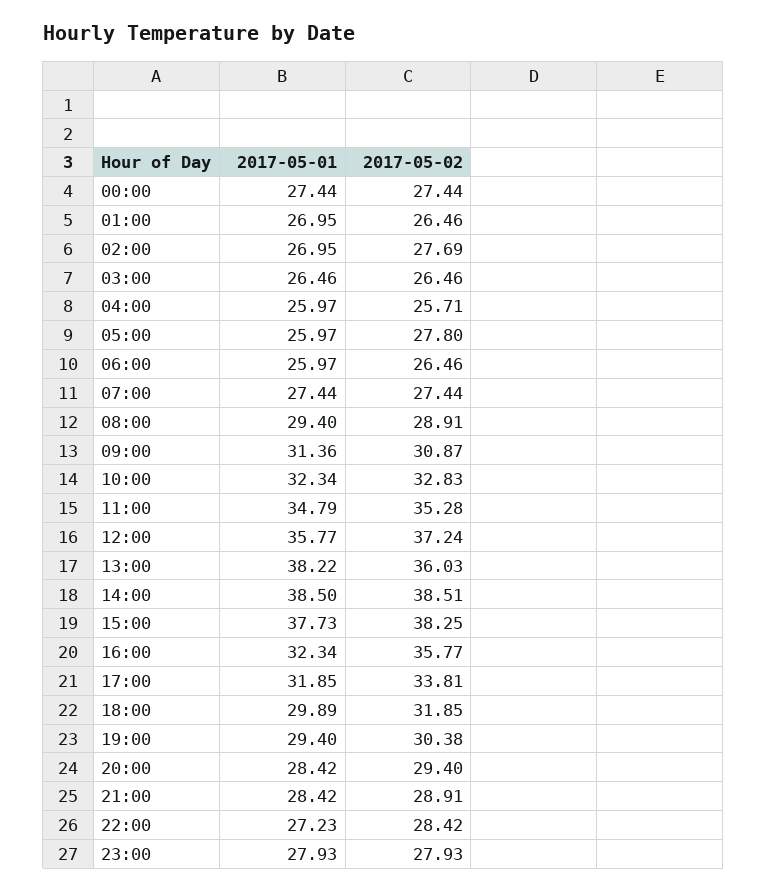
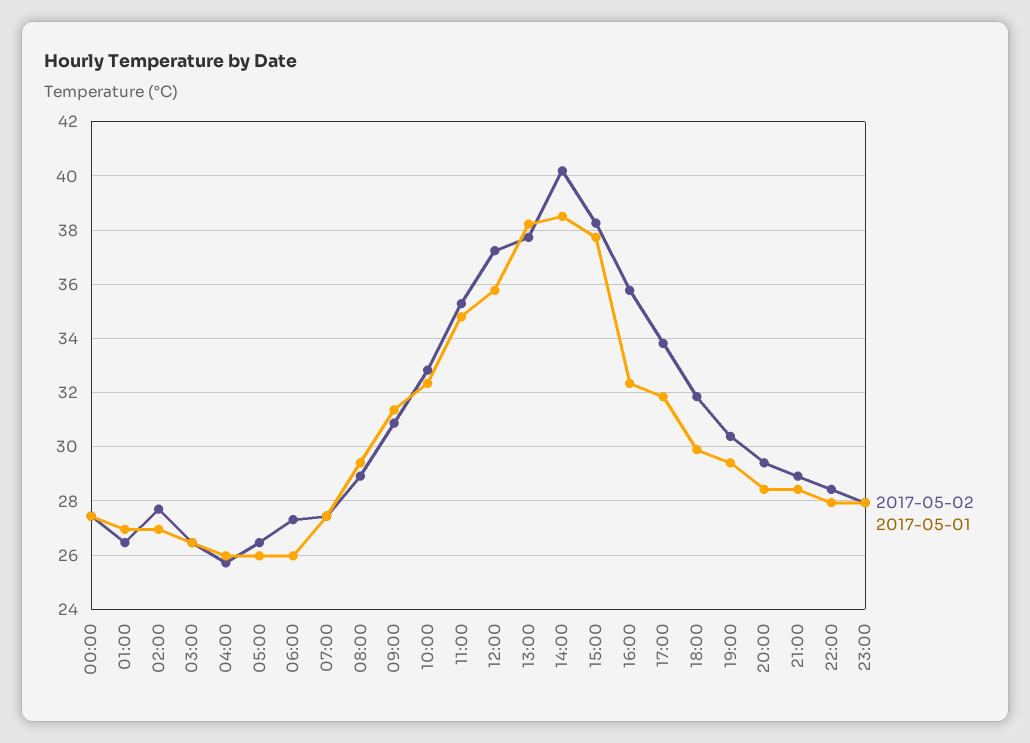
  {
    "2017-05-01": {
      "00:00": 27.44,
      "01:00": 26.95,
      "02:00": 26.95,
      "03:00": 26.46,
      "04:00": 25.97,
      "05:00": 25.97,
      "06:00": 25.97,
      "07:00": 27.44,
      "08:00": 29.4,
      "09:00": 31.36,
      "10:00": 32.34,
      "11:00": 34.79,
      "12:00": 35.77,
      "13:00": 38.22,
      "14:00": 38.5,
      "15:00": 37.73,
      "16:00": 32.34,
      "17:00": 31.85,
      "18:00": 29.89,
      "19:00": 29.4,
      "20:00": 28.42,
      "21:00": 28.42,
-     "22:00": 27.23,
+     "22:00": 28,
      "23:00": 27.93
    },
    "2017-05-02": {
      "00:00": 27.44,
      "01:00": 26.46,
      "02:00": 27.69,
      "03:00": 26.46,
      "04:00": 25.71,
-     "05:00": 27.8,
+     "05:00": 26.5,
-     "06:00": 26.46,
+     "06:00": 27.25,
      "07:00": 27.44,
      "08:00": 28.91,
      "09:00": 30.87,
      "10:00": 32.83,
      "11:00": 35.28,
      "12:00": 37.24,
-     "13:00": 36.03,
+     "13:00": 37.75,
-     "14:00": 38.51,
+     "14:00": 40.25,
      "15:00": 38.25,
      "16:00": 35.77,
      "17:00": 33.81,
      "18:00": 31.85,
      "19:00": 30.38,
      "20:00": 29.4,
      "21:00": 28.91,
      "22:00": 28.42,
      "23:00": 27.93
    }
  }

